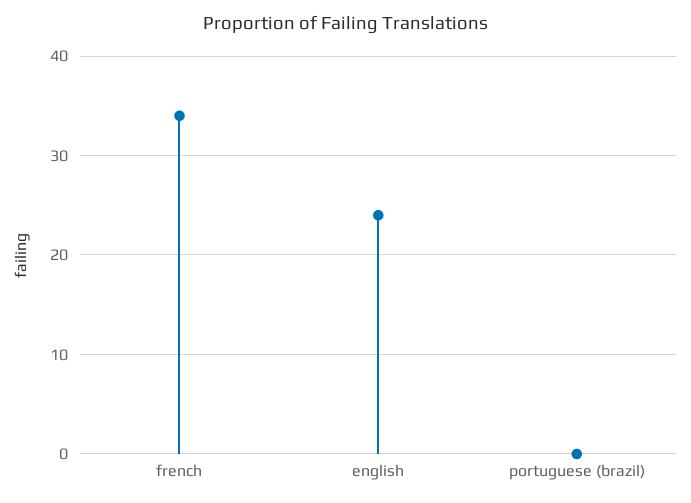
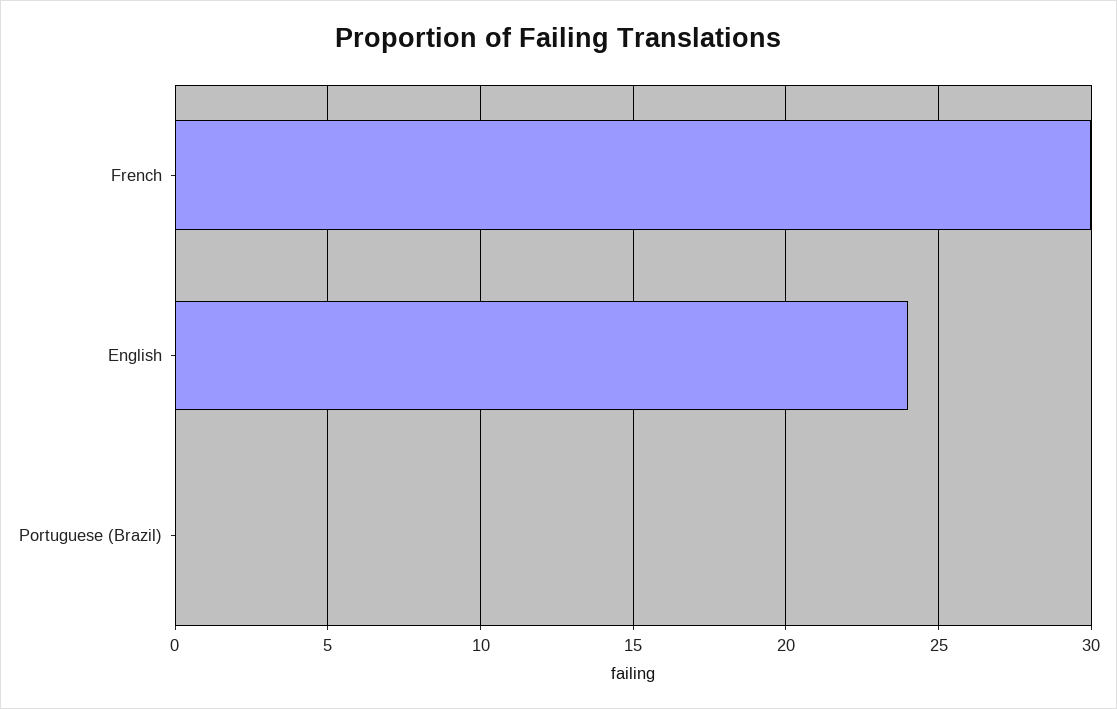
  {
-   "french": 34,
+   "french": 30,
    "english": 24,
    "portuguese (brazil)": 0
  }

